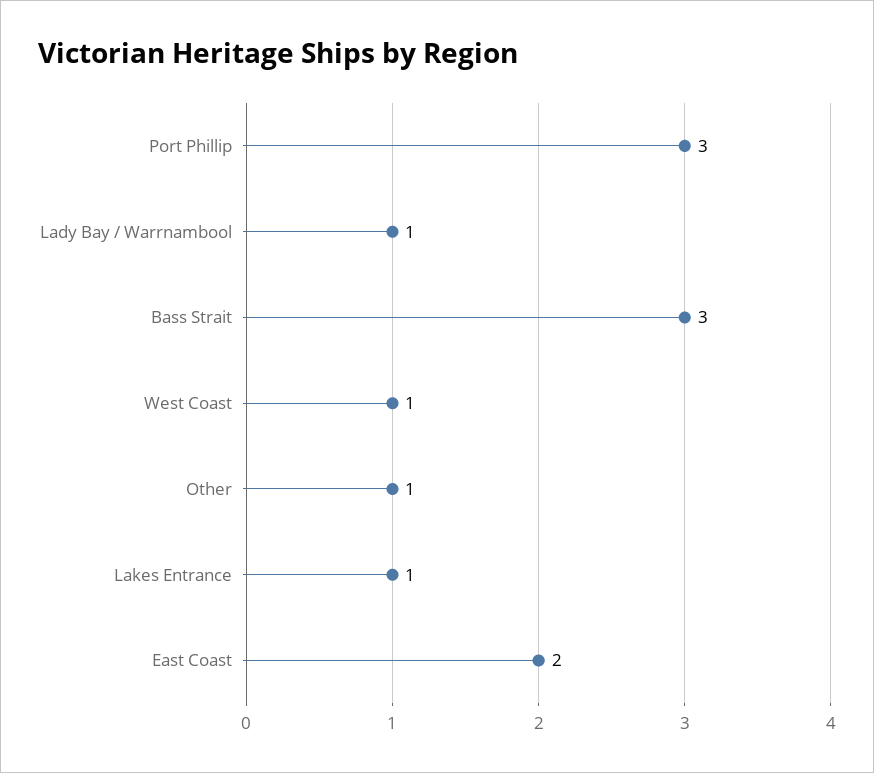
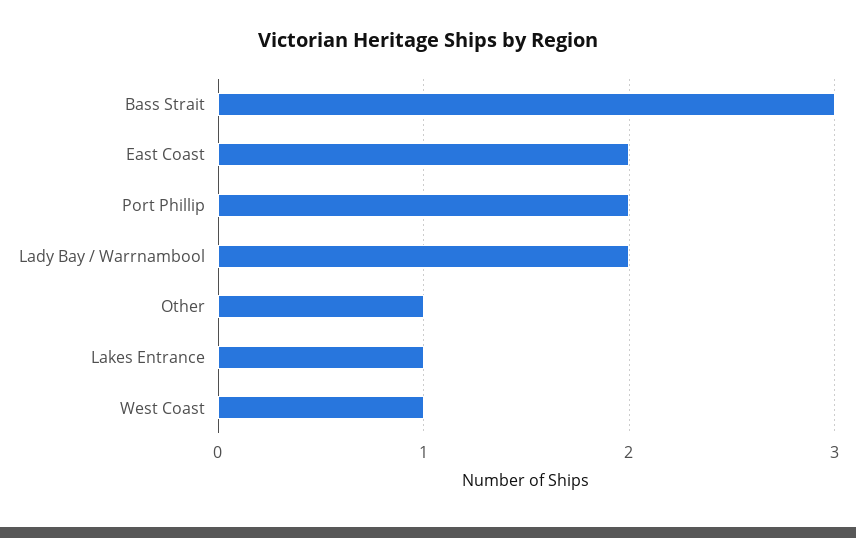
  {
-   "Port Phillip": 3,
+   "Port Phillip": 2,
-   "Lady Bay / Warrnambool": 1,
+   "Lady Bay / Warrnambool": 2,
    "Bass Strait": 3,
    "West Coast": 1,
    "Other": 1,
    "Lakes Entrance": 1,
    "East Coast": 2
  }

